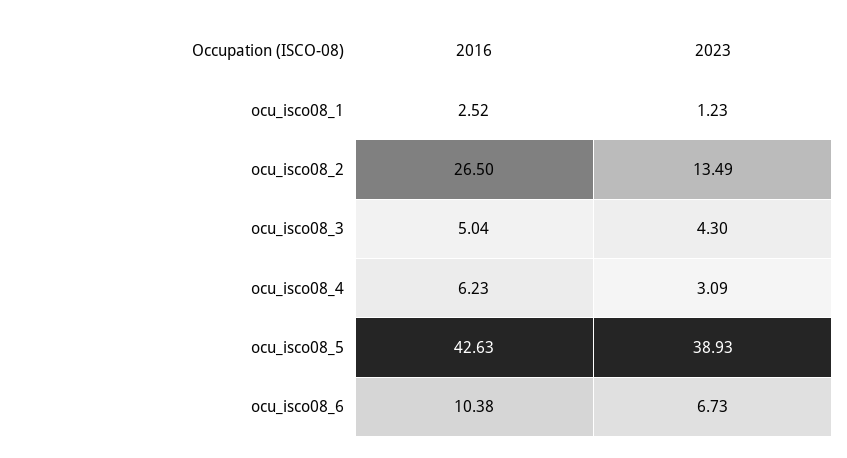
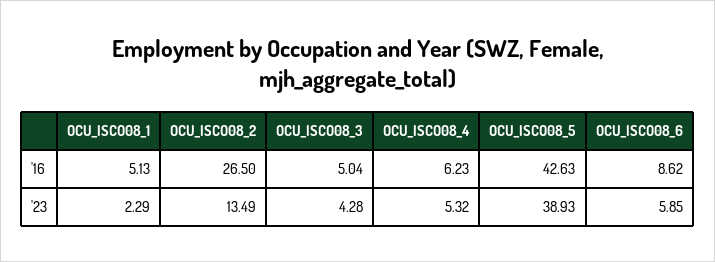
  {
    "2016": {
-     "ocu_isco08_1": 2.52,
+     "ocu_isco08_1": 5.13,
      "ocu_isco08_2": 26.5,
      "ocu_isco08_3": 5.04,
      "ocu_isco08_4": 6.23,
      "ocu_isco08_5": 42.63,
-     "ocu_isco08_6": 10.38
+     "ocu_isco08_6": 8.62
    },
    "2023": {
-     "ocu_isco08_1": 1.23,
+     "ocu_isco08_1": 2.29,
      "ocu_isco08_2": 13.49,
-     "ocu_isco08_3": 4.3,
+     "ocu_isco08_3": 4.28,
-     "ocu_isco08_4": 3.09,
+     "ocu_isco08_4": 5.32,
      "ocu_isco08_5": 38.93,
-     "ocu_isco08_6": 6.73
+     "ocu_isco08_6": 5.85
    }
  }

